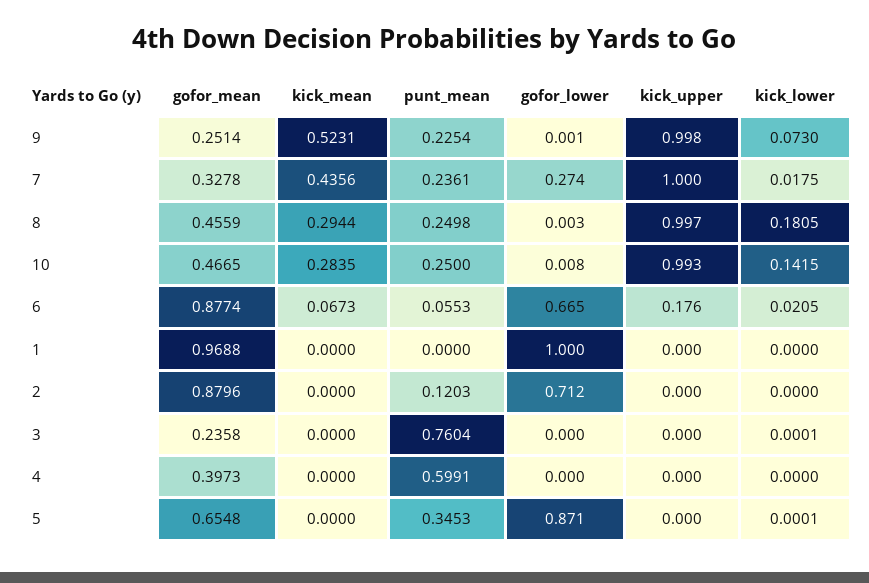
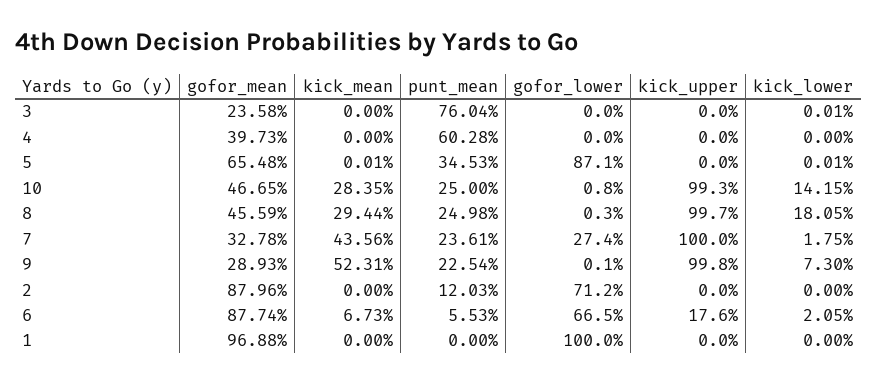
  {
    "gofor_mean": {
-     "9": 0.2514,
+     "9": 0.2893,
      "7": 0.3278,
      "8": 0.4559,
      "10": 0.4665,
      "6": 0.8774,
      "1": 0.9688,
      "2": 0.8796,
      "3": 0.2358,
      "4": 0.3973,
      "5": 0.6548
    },
    "kick_mean": {
      "9": 0.5231,
      "7": 0.4356,
      "8": 0.2944,
      "10": 0.2835,
      "6": 0.0673,
      "1": 0,
      "2": 0,
      "3": 0,
      "4": 0,
-     "5": 0
+     "5": 0.0001
    },
    "punt_mean": {
      "9": 0.2254,
      "7": 0.2361,
      "8": 0.2498,
      "10": 0.25,
      "6": 0.0553,
      "1": 0,
      "2": 0.1203,
      "3": 0.7604,
-     "4": 0.5991,
+     "4": 0.6028,
      "5": 0.3453
    },
    "gofor_lower": {
      "9": 0.001,
      "7": 0.274,
      "8": 0.003,
      "10": 0.008,
      "6": 0.665,
      "1": 1,
      "2": 0.712,
      "3": 0,
      "4": 0,
      "5": 0.871
    },
    "kick_upper": {
      "9": 0.998,
      "7": 1,
      "8": 0.997,
      "10": 0.993,
      "6": 0.176,
      "1": 0,
      "2": 0,
      "3": 0,
      "4": 0,
      "5": 0
    },
    "kick_lower": {
      "9": 0.073,
      "7": 0.0175,
      "8": 0.1805,
      "10": 0.1415,
      "6": 0.0205,
      "1": 0,
      "2": 0,
      "3": 0.0001,
      "4": 0,
      "5": 0.0001
    }
  }

